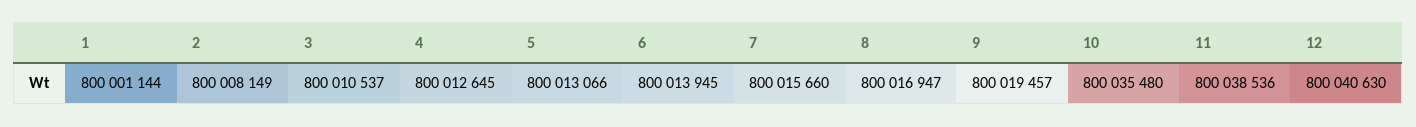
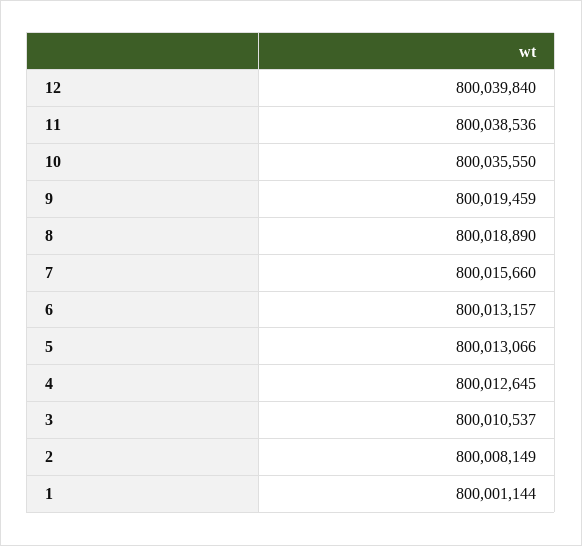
  {
    "1": 800001144,
    "2": 800008149,
    "3": 800010537,
    "4": 800012645,
    "5": 800013066,
-   "6": 800013945,
+   "6": 800013157,
    "7": 800015660,
-   "8": 800016947,
+   "8": 800018890,
-   "9": 800019457,
+   "9": 800019459,
-   "10": 800035480,
+   "10": 800035550,
    "11": 800038536,
-   "12": 800040630
+   "12": 800039840
  }

